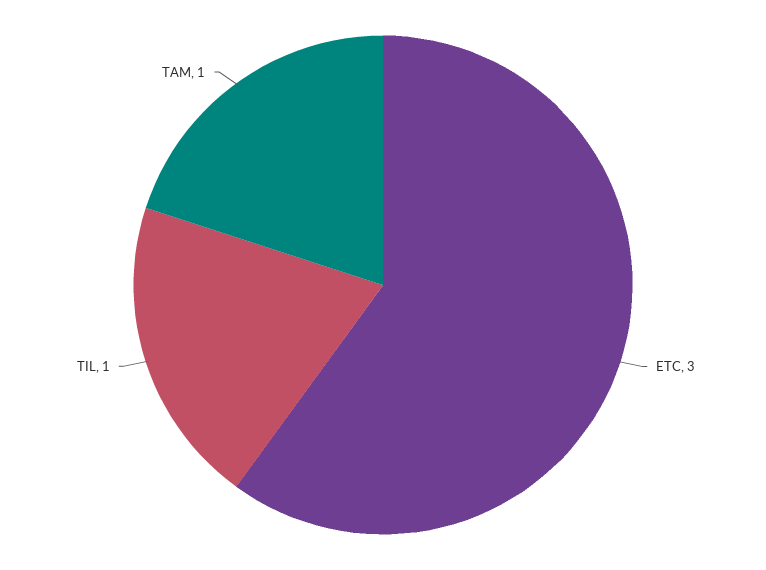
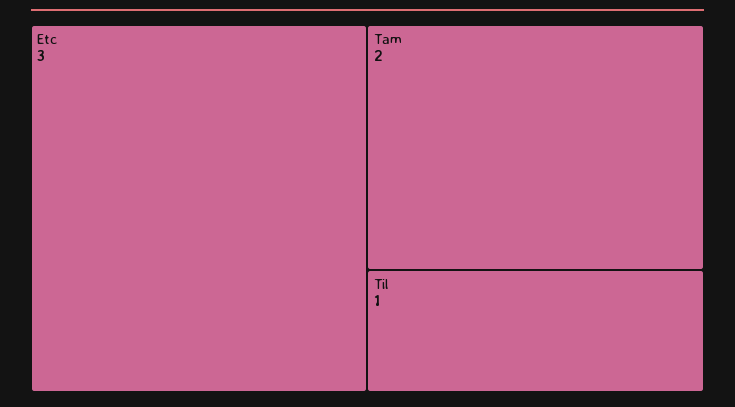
  {
    "ETC": 3,
    "TIL": 1,
-   "TAM": 1
+   "TAM": 2
  }

